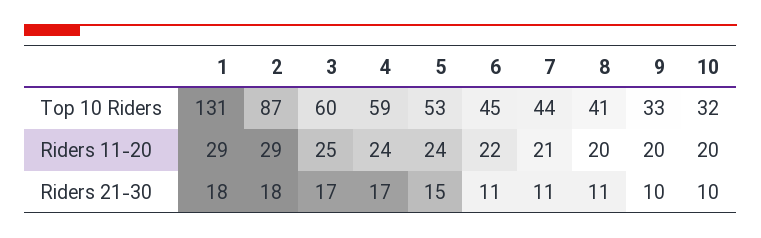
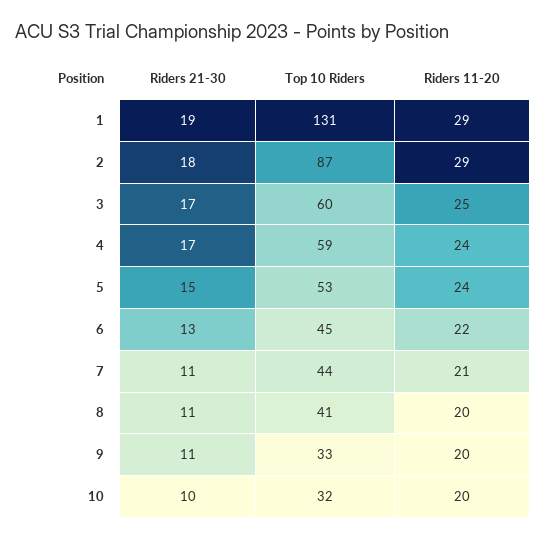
  {
    "1": {
      "Top 10 Riders": 131,
      "Riders 11-20": 29,
-     "Riders 21-30": 18
+     "Riders 21-30": 19
    },
    "2": {
      "Top 10 Riders": 87,
      "Riders 11-20": 29,
      "Riders 21-30": 18
    },
    "3": {
      "Top 10 Riders": 60,
      "Riders 11-20": 25,
      "Riders 21-30": 17
    },
    "4": {
      "Top 10 Riders": 59,
      "Riders 11-20": 24,
      "Riders 21-30": 17
    },
    "5": {
      "Top 10 Riders": 53,
      "Riders 11-20": 24,
      "Riders 21-30": 15
    },
    "6": {
      "Top 10 Riders": 45,
      "Riders 11-20": 22,
-     "Riders 21-30": 11
+     "Riders 21-30": 13
    },
    "7": {
      "Top 10 Riders": 44,
      "Riders 11-20": 21,
      "Riders 21-30": 11
    },
    "8": {
      "Top 10 Riders": 41,
      "Riders 11-20": 20,
      "Riders 21-30": 11
    },
    "9": {
      "Top 10 Riders": 33,
      "Riders 11-20": 20,
-     "Riders 21-30": 10
+     "Riders 21-30": 11
    },
    "10": {
      "Top 10 Riders": 32,
      "Riders 11-20": 20,
      "Riders 21-30": 10
    }
  }

